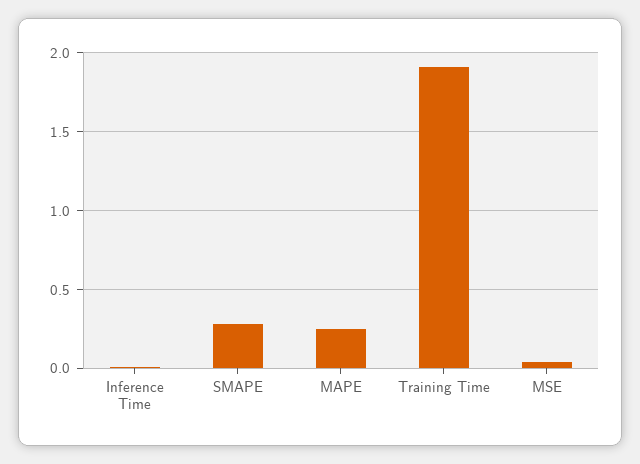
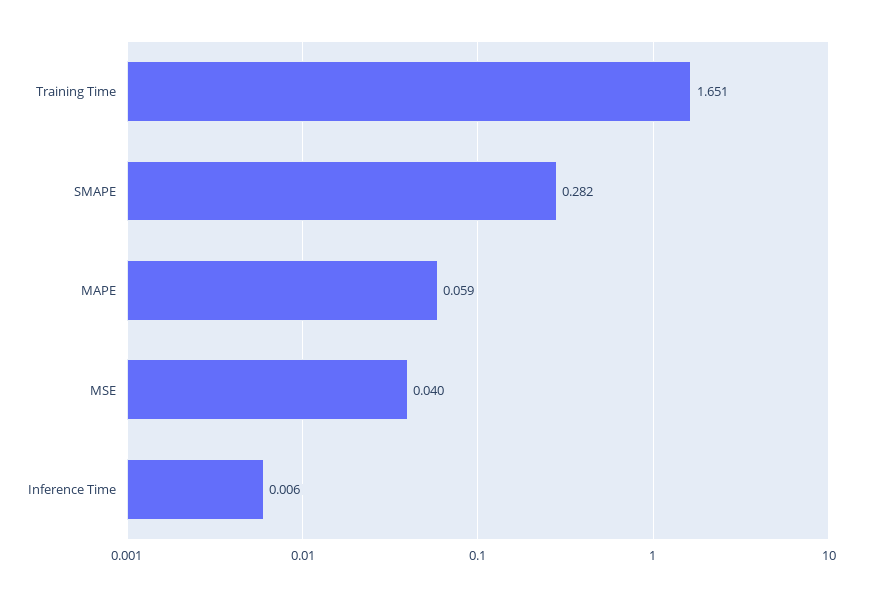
  {
    "Inference Time": 0.006,
    "SMAPE": 0.282,
-   "MAPE": 0.25,
+   "MAPE": 0.059,
-   "Training Time": 1.9,
+   "Training Time": 1.651,
    "MSE": 0.04
  }

